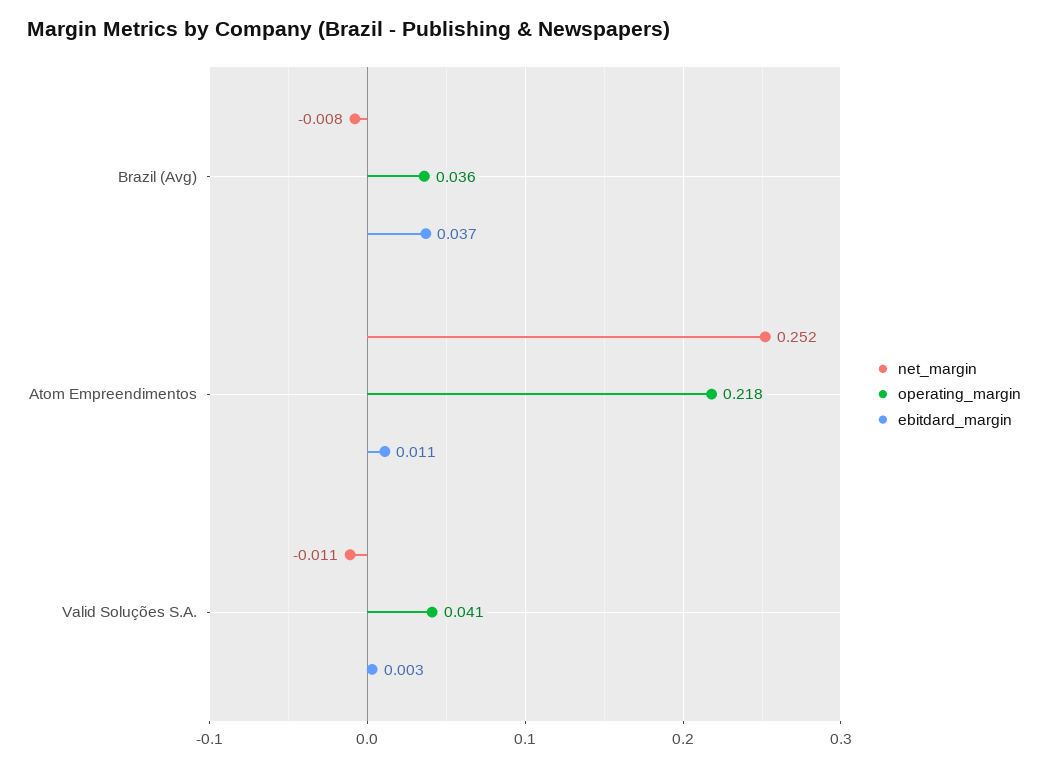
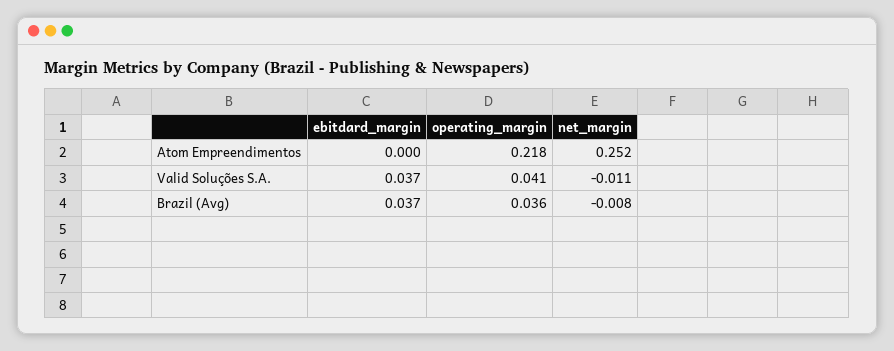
  {
    "net_margin": {
      "Brazil (Avg)": -0.008,
      "Atom Empreendimentos": 0.252,
      "Valid Soluções S.A.": -0.011
    },
    "operating_margin": {
      "Brazil (Avg)": 0.036,
      "Atom Empreendimentos": 0.218,
      "Valid Soluções S.A.": 0.041
    },
    "ebitdard_margin": {
      "Brazil (Avg)": 0.037,
-     "Atom Empreendimentos": 0.011,
+     "Atom Empreendimentos": 0,
-     "Valid Soluções S.A.": 0.003
+     "Valid Soluções S.A.": 0.037
    }
  }

